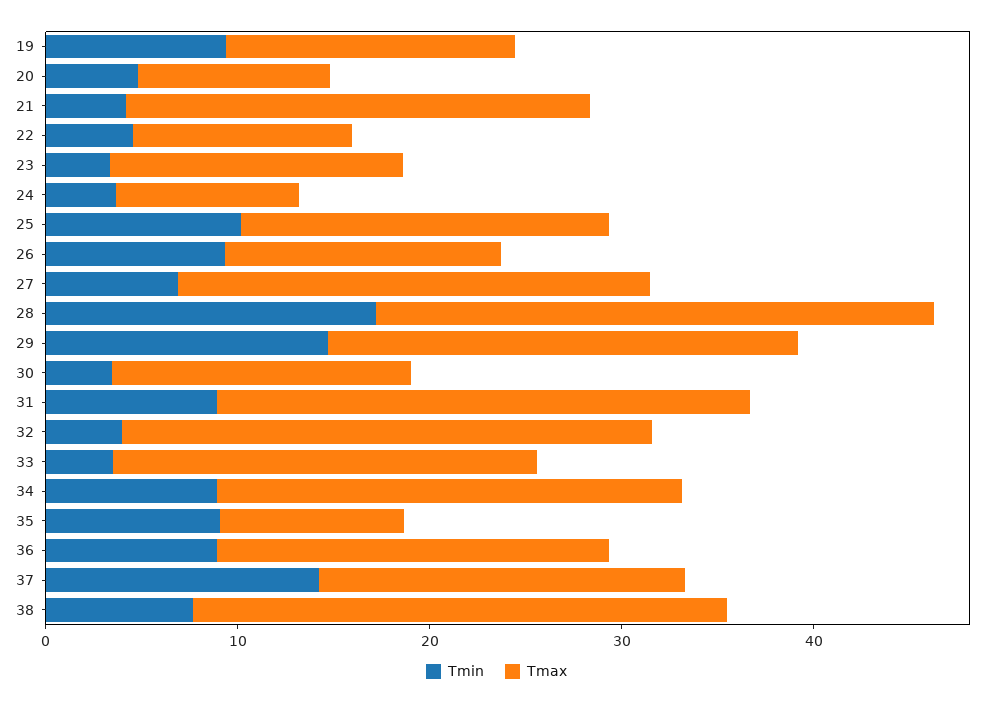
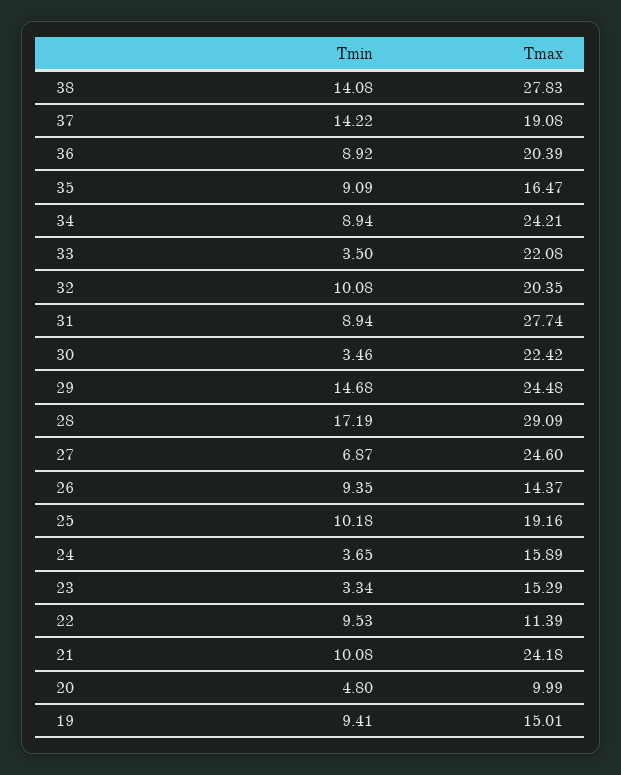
  {
    "Tmin": {
      "19": 9.41,
      "20": 4.8,
-     "21": 4,
+     "21": 10.08,
-     "22": 4,
+     "22": 9.53,
      "23": 3.34,
      "24": 3.65,
      "25": 10.18,
      "26": 9.35,
      "27": 6.87,
      "28": 17.19,
      "29": 14.68,
      "30": 3.46,
      "31": 8.94,
-     "32": 4,
+     "32": 10.08,
      "33": 3.5,
      "34": 8.94,
      "35": 9.09,
      "36": 8.92,
      "37": 14.22,
-     "38": 8
+     "38": 14.08
    },
    "Tmax": {
      "19": 15.01,
      "20": 9.99,
      "21": 24.18,
      "22": 11.39,
      "23": 15.29,
-     "24": 10,
+     "24": 15.89,
      "25": 19.16,
      "26": 14.37,
      "27": 24.6,
      "28": 29.09,
      "29": 24.48,
-     "30": 16,
+     "30": 22.42,
      "31": 27.74,
-     "32": 28,
+     "32": 20.35,
      "33": 22.08,
      "34": 24.21,
-     "35": 10,
+     "35": 16.47,
      "36": 20.39,
      "37": 19.08,
      "38": 27.83
    }
  }

